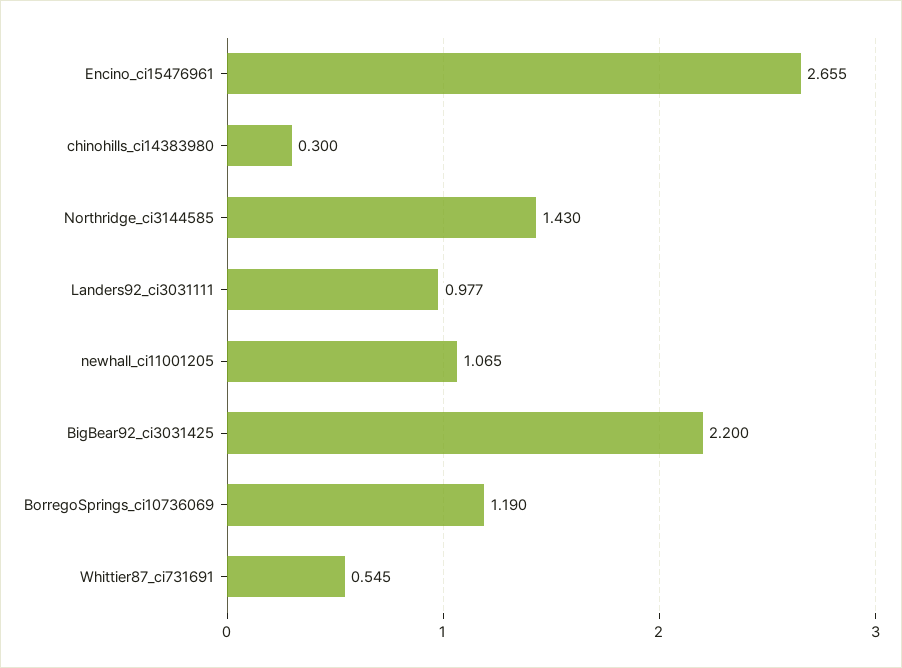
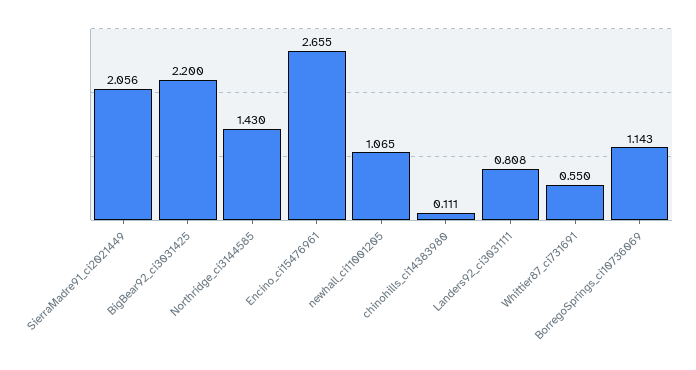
  {
    "Encino_ci15476961": 2.655,
-   "chinohills_ci14383980": 0.3,
+   "chinohills_ci14383980": 0.111,
    "Northridge_ci3144585": 1.43,
-   "Landers92_ci3031111": 0.977,
+   "Landers92_ci3031111": 0.808,
    "newhall_ci11001205": 1.065,
    "BigBear92_ci3031425": 2.2,
-   "BorregoSprings_ci10736069": 1.19,
+   "BorregoSprings_ci10736069": 1.143,
-   "Whittier87_ci731691": 0.545
+   "Whittier87_ci731691": 0.55,
+   "SierraMadre91_ci2021449": 2.056
  }

